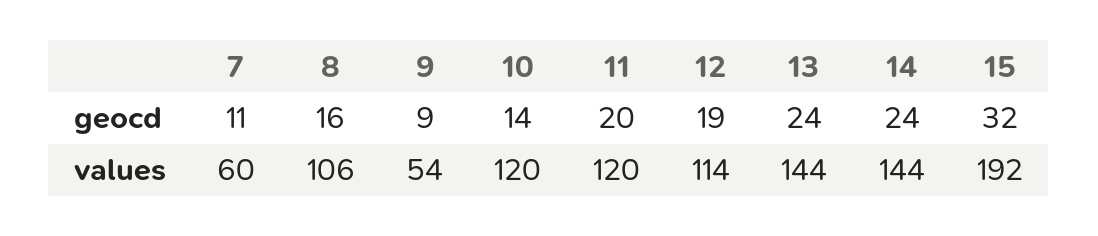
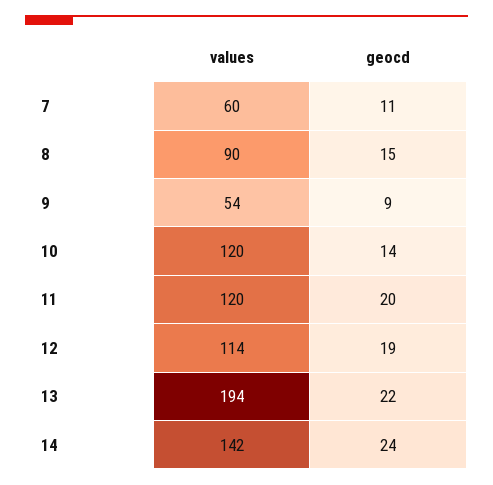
  {
    "7": {
      "geocd": 11,
      "values": 60
    },
    "8": {
-     "geocd": 16,
+     "geocd": 15,
-     "values": 106
+     "values": 90
    },
    "9": {
      "geocd": 9,
      "values": 54
    },
    "10": {
      "geocd": 14,
      "values": 120
    },
    "11": {
      "geocd": 20,
      "values": 120
    },
    "12": {
      "geocd": 19,
      "values": 114
    },
    "13": {
-     "geocd": 24,
+     "geocd": 22,
-     "values": 144
+     "values": 194
    },
    "14": {
      "geocd": 24,
-     "values": 144
+     "values": 142
-   },
+   }
-   "15": {
-     "geocd": 32,
-     "values": 192
-   }
  }

